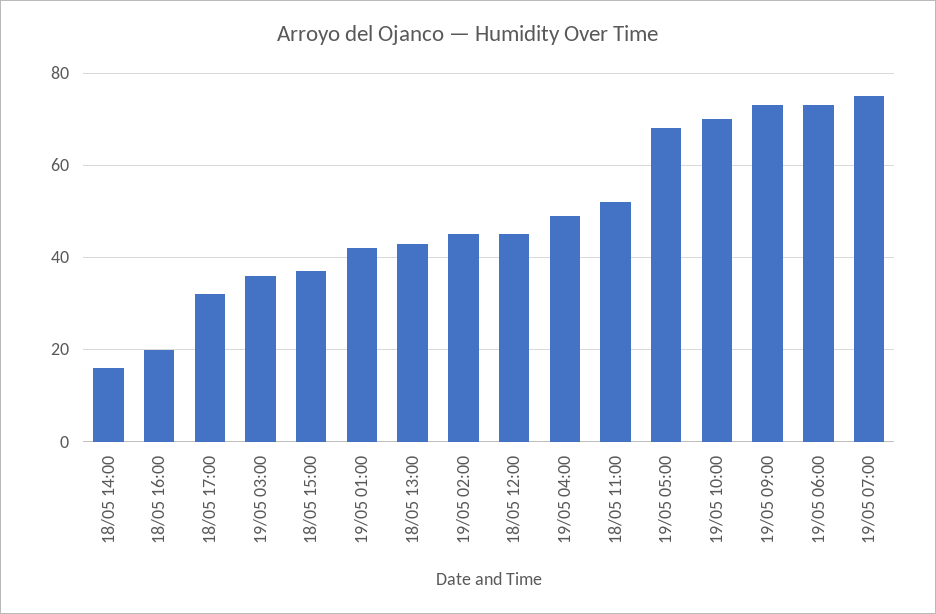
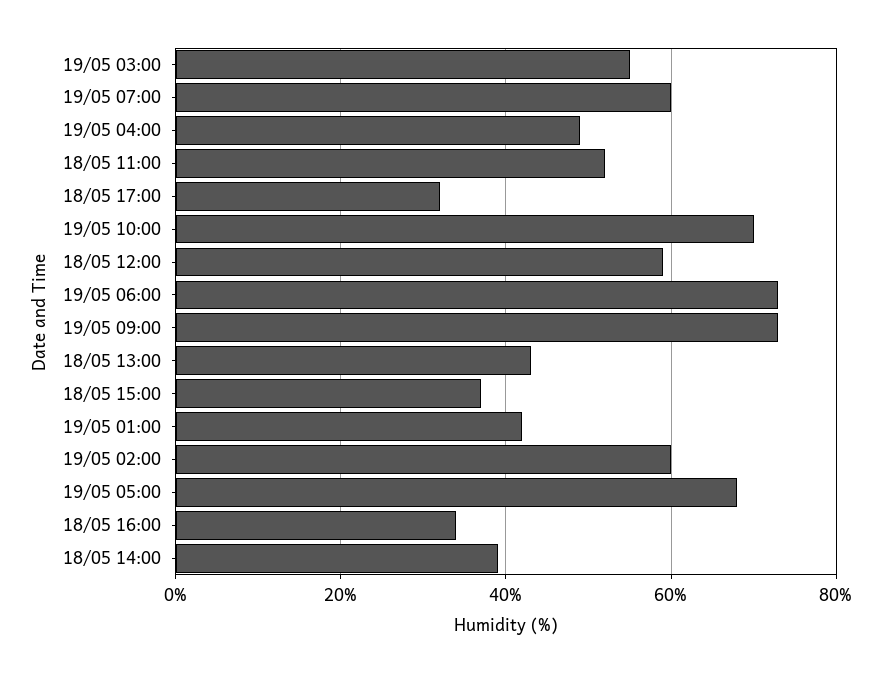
  {
-   "18/05 14:00": 15,
+   "18/05 14:00": 40,
-   "18/05 16:00": 20,
+   "18/05 16:00": 35,
    "18/05 17:00": 30,
-   "19/05 03:00": 35,
+   "19/05 03:00": 55,
    "18/05 15:00": 35,
    "19/05 01:00": 40,
    "18/05 13:00": 45,
-   "19/05 02:00": 45,
+   "19/05 02:00": 60,
-   "18/05 12:00": 45,
+   "18/05 12:00": 60,
    "19/05 04:00": 50,
    "18/05 11:00": 50,
    "19/05 05:00": 70,
    "19/05 10:00": 70,
    "19/05 09:00": 75,
    "19/05 06:00": 75,
-   "19/05 07:00": 75
+   "19/05 07:00": 60
  }

